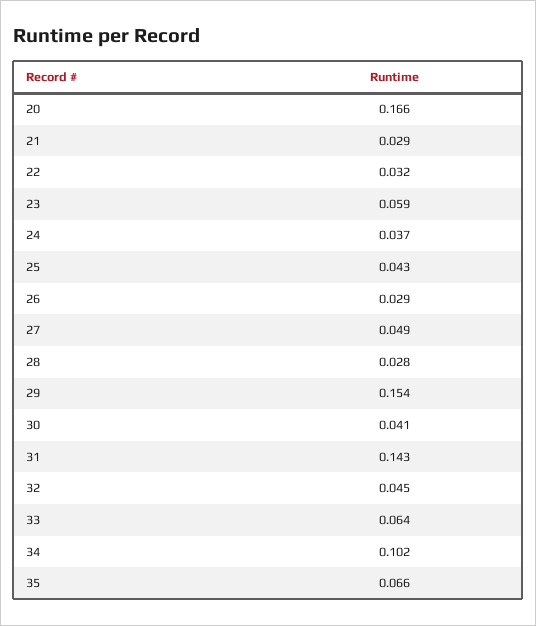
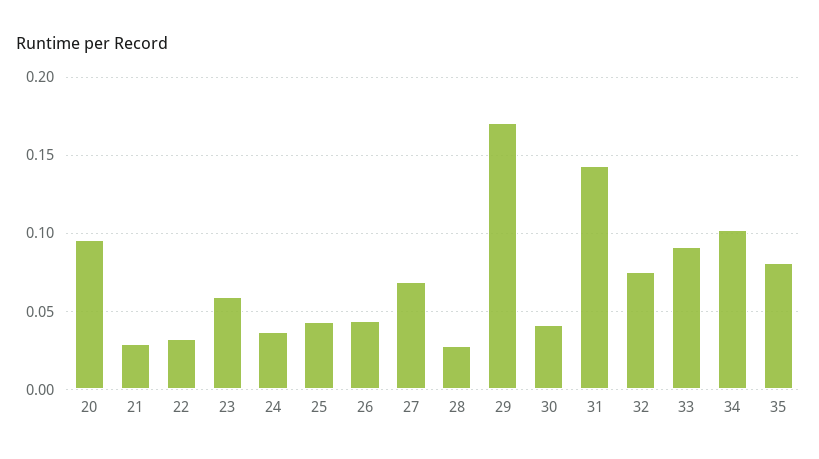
  {
-   "20": 0.166,
+   "20": 0.095,
    "21": 0.029,
    "22": 0.032,
    "23": 0.059,
    "24": 0.037,
    "25": 0.043,
-   "26": 0.029,
+   "26": 0.045,
-   "27": 0.049,
+   "27": 0.07,
    "28": 0.028,
-   "29": 0.154,
+   "29": 0.17,
    "30": 0.041,
    "31": 0.143,
-   "32": 0.045,
+   "32": 0.075,
-   "33": 0.064,
+   "33": 0.09,
    "34": 0.102,
-   "35": 0.066
+   "35": 0.08
  }

